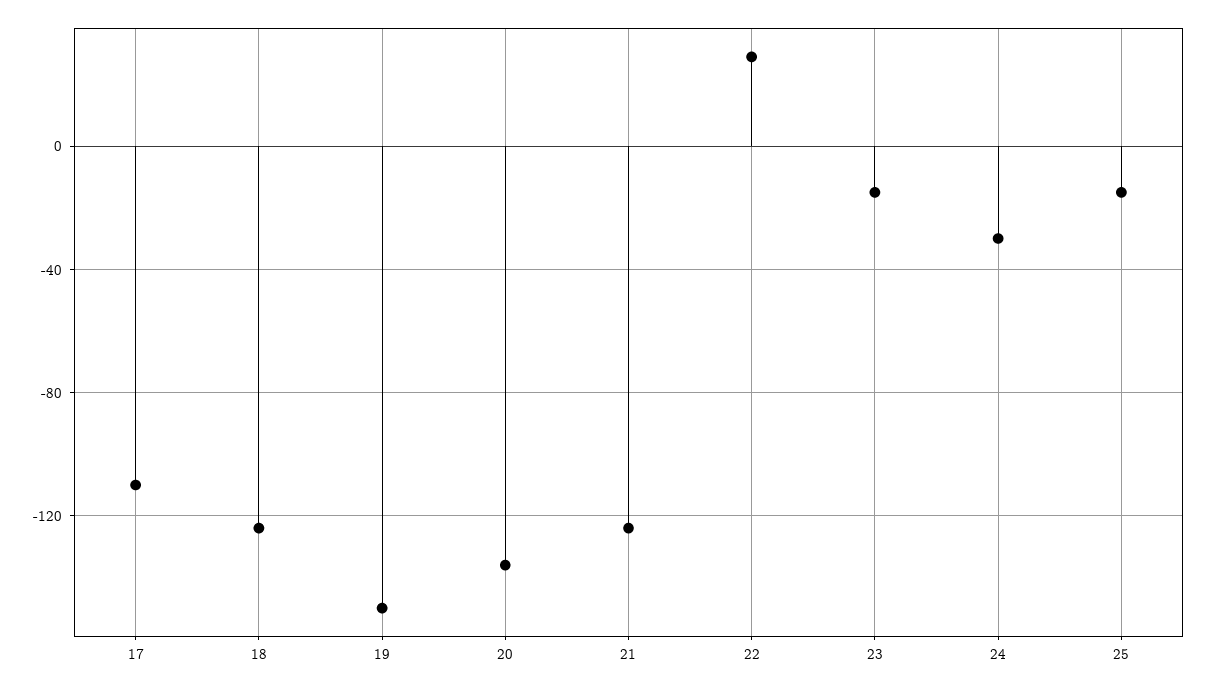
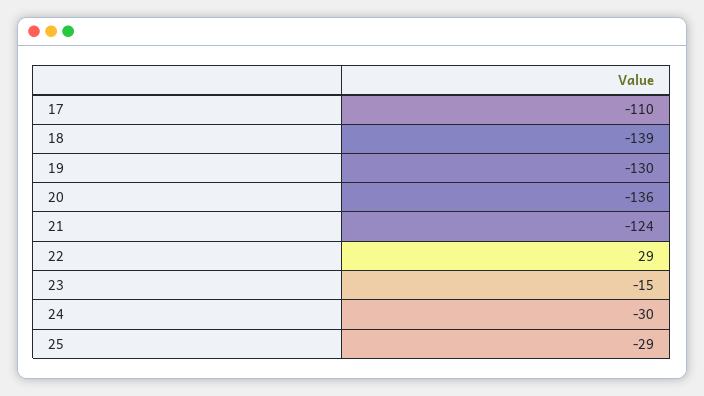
  {
    "17": -110,
-   "18": -125,
+   "18": -139,
-   "19": -150,
+   "19": -130,
    "20": -136,
    "21": -124,
    "22": 29,
    "23": -15,
    "24": -30,
-   "25": -15
+   "25": -29
  }

